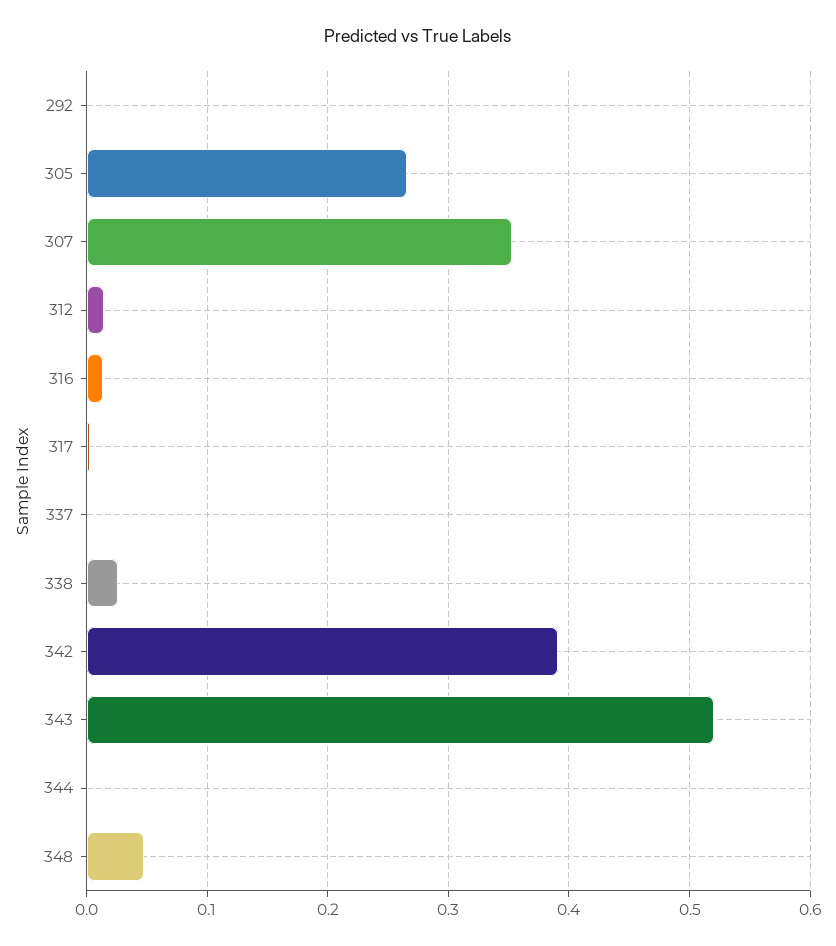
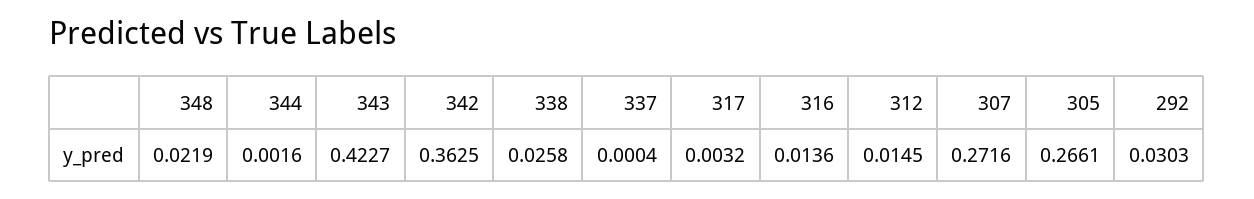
  {
-   "292": 0,
+   "292": 0.0303,
    "305": 0.2661,
-   "307": 0.35,
+   "307": 0.2716,
    "312": 0.0145,
    "316": 0.0136,
    "317": 0.0032,
    "337": 0.0004,
    "338": 0.0258,
-   "342": 0.39,
+   "342": 0.3625,
-   "343": 0.52,
+   "343": 0.4227,
    "344": 0.0016,
-   "348": 0.05
+   "348": 0.0219
  }

